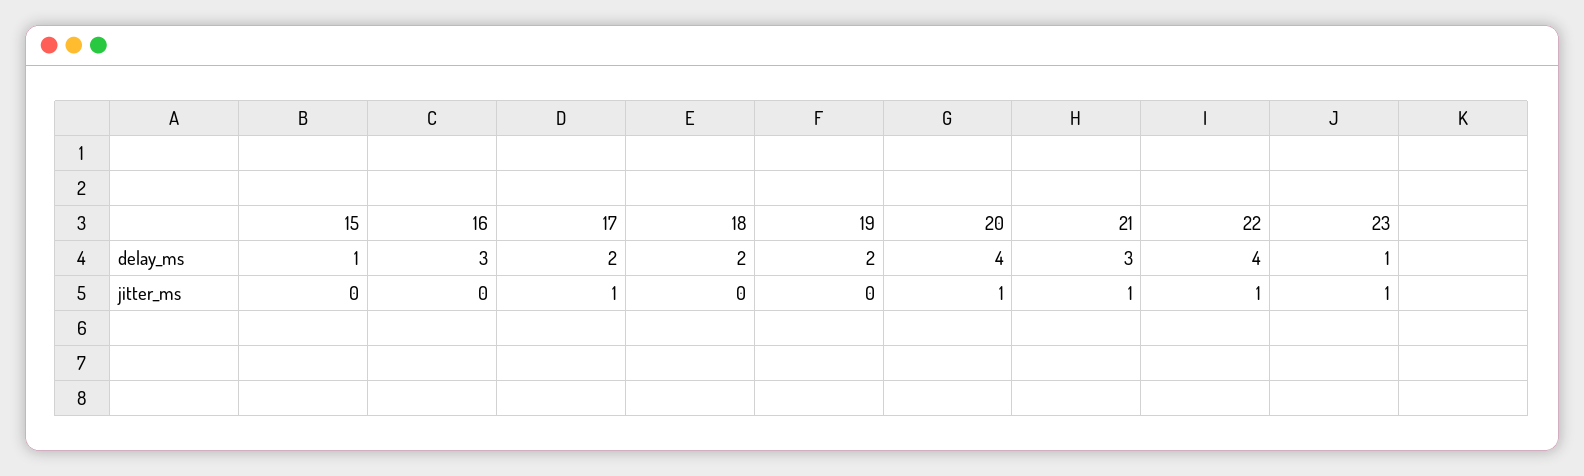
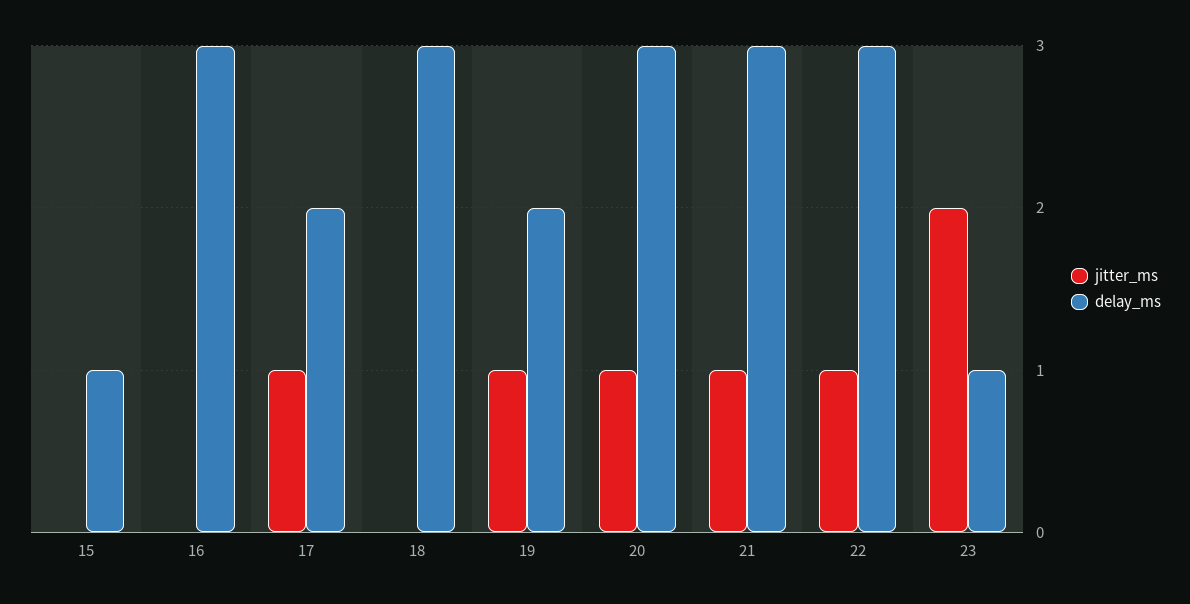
  {
    "delay_ms": {
      "15": 1,
      "16": 3,
      "17": 2,
-     "18": 2,
+     "18": 3,
      "19": 2,
-     "20": 4,
+     "20": 3,
      "21": 3,
-     "22": 4,
+     "22": 3,
      "23": 1
    },
    "jitter_ms": {
      "15": 0,
      "16": 0,
      "17": 1,
      "18": 0,
-     "19": 0,
+     "19": 1,
      "20": 1,
      "21": 1,
      "22": 1,
-     "23": 1
+     "23": 2
    }
  }

